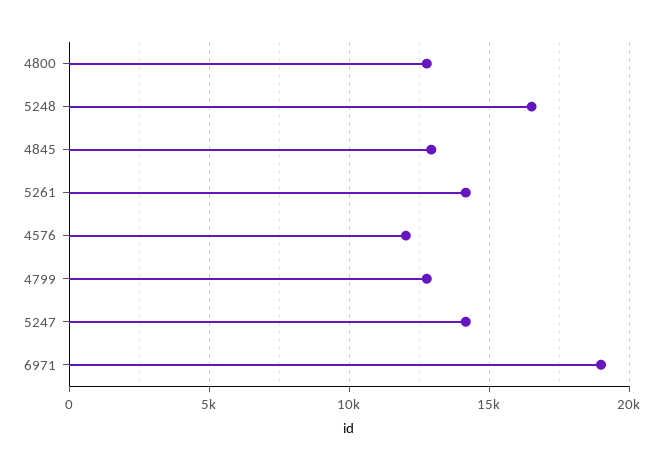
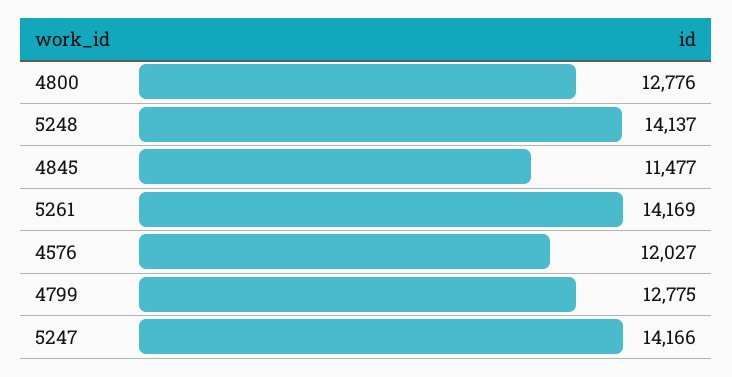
  {
    "4800": 12776,
-   "5248": 16500,
+   "5248": 14137,
-   "4845": 13000,
+   "4845": 11477,
    "5261": 14169,
    "4576": 12027,
    "4799": 12775,
-   "5247": 14166,
+   "5247": 14166
-   "6971": 19000
  }

